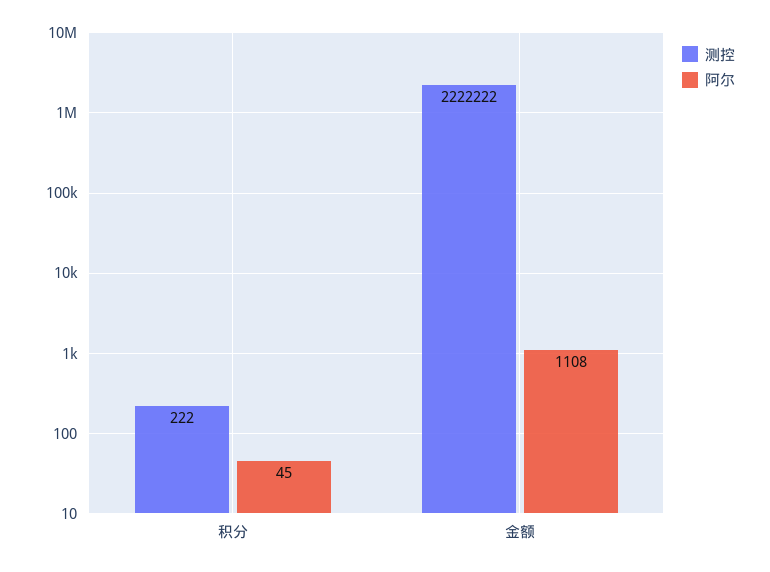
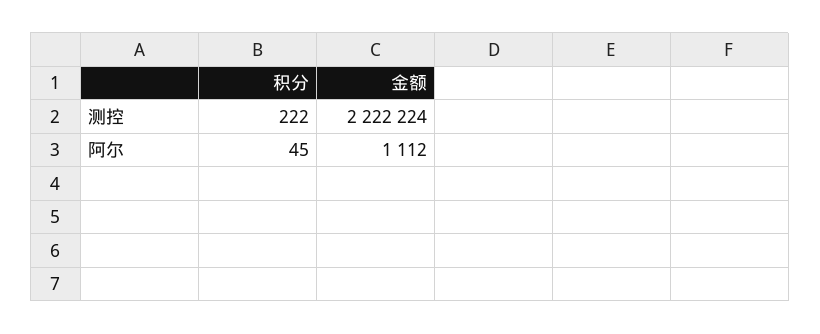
  {
    "测控": {
      "积分": 222,
-     "金额": 2222222
+     "金额": 2222224
    },
    "阿尔": {
      "积分": 45,
-     "金额": 1108
+     "金额": 1112
    }
  }

